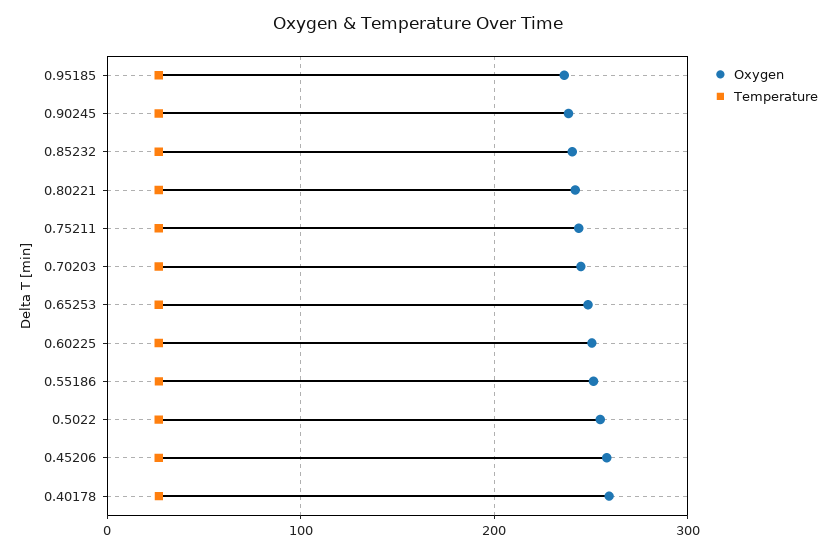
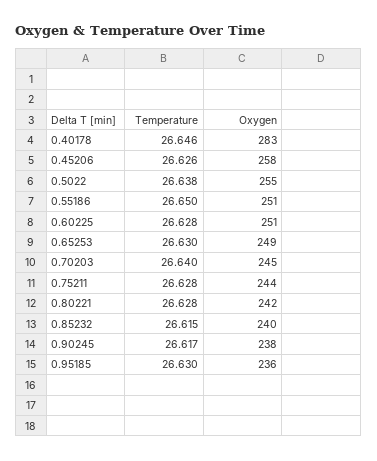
  {
    "Oxygen": {
      "0.95185": 236,
      "0.90245": 238,
      "0.85232": 240,
      "0.80221": 242,
      "0.75211": 244,
      "0.70203": 245,
      "0.65253": 249,
      "0.60225": 251,
      "0.55186": 251,
      "0.5022": 255,
      "0.45206": 258,
-     "0.40178": 260
+     "0.40178": 283
    },
    "Temperature": {
      "0.95185": 26.63,
      "0.90245": 26.617,
      "0.85232": 26.615,
      "0.80221": 26.628,
      "0.75211": 26.628,
      "0.70203": 26.64,
      "0.65253": 26.63,
      "0.60225": 26.628,
      "0.55186": 26.65,
      "0.5022": 26.638,
      "0.45206": 26.626,
      "0.40178": 26.646
    }
  }

